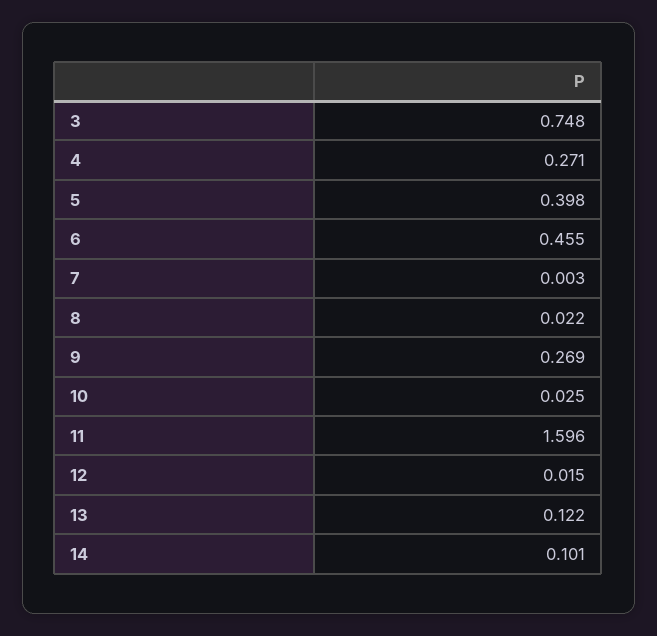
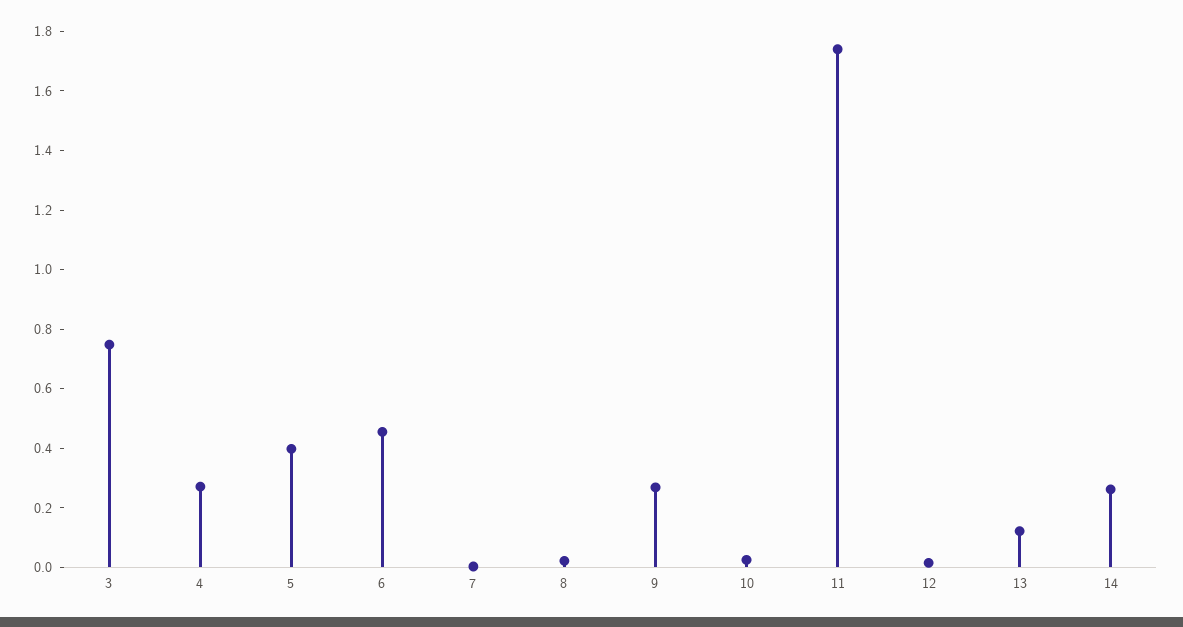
  {
    "3": 0.748,
    "4": 0.271,
    "5": 0.398,
    "6": 0.455,
    "7": 0.003,
    "8": 0.022,
    "9": 0.269,
    "10": 0.025,
-   "11": 1.596,
+   "11": 1.75,
    "12": 0.015,
    "13": 0.122,
-   "14": 0.101
+   "14": 0.25
  }

